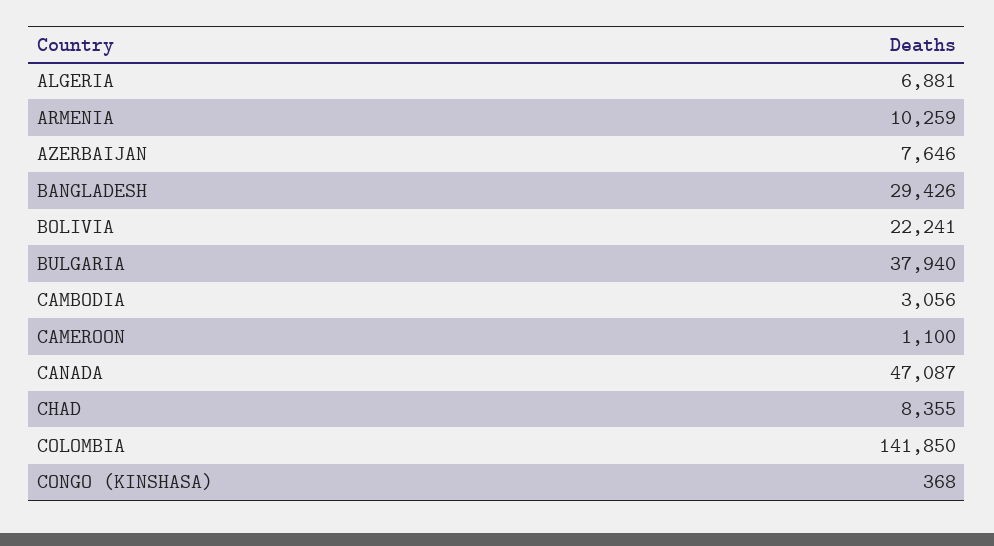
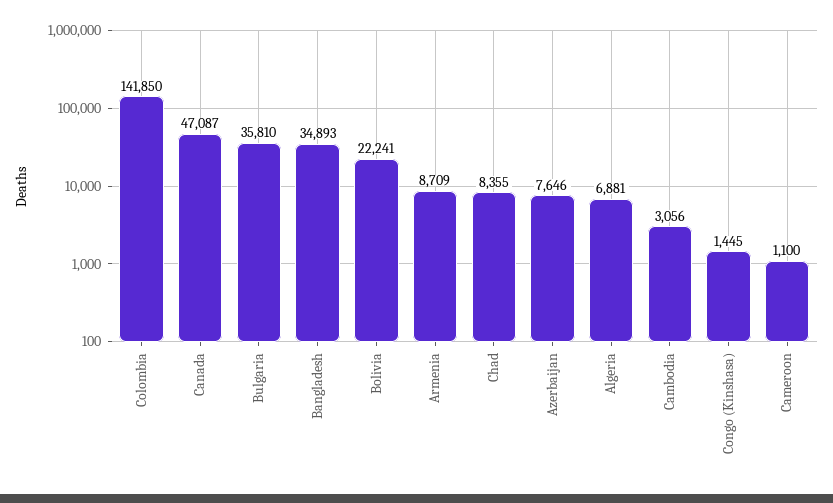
  {
    "ALGERIA": 6881,
-   "ARMENIA": 10259,
+   "ARMENIA": 8709,
    "AZERBAIJAN": 7646,
-   "BANGLADESH": 29426,
+   "BANGLADESH": 34893,
    "BOLIVIA": 22241,
-   "BULGARIA": 37940,
+   "BULGARIA": 35810,
    "CAMBODIA": 3056,
    "CAMEROON": 1100,
    "CANADA": 47087,
    "CHAD": 8355,
    "COLOMBIA": 141850,
-   "CONGO (KINSHASA)": 368
+   "CONGO (KINSHASA)": 1445
  }

